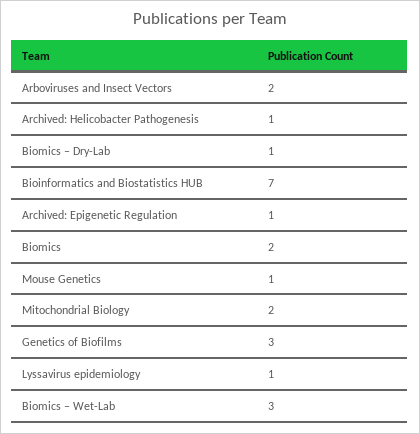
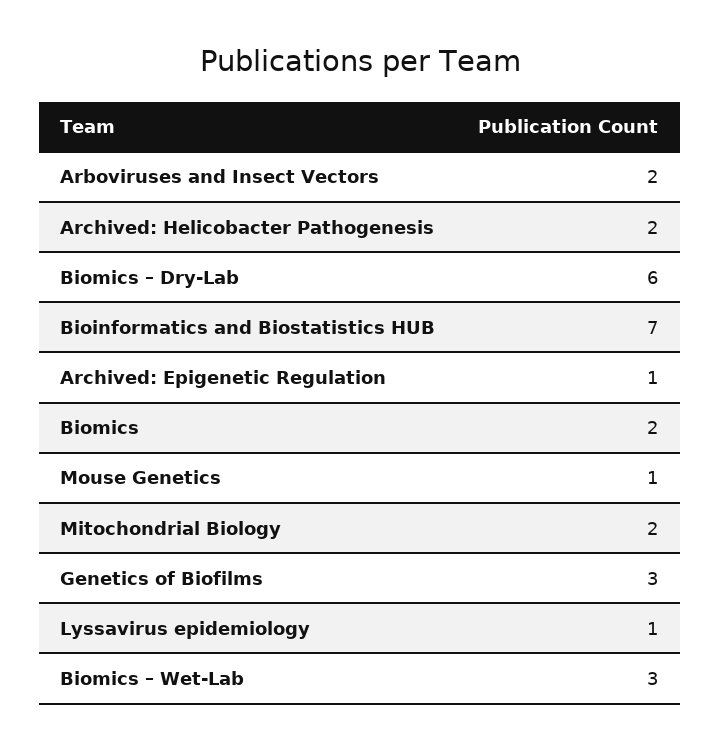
  {
    "Arboviruses and Insect Vectors": 2,
-   "Archived: Helicobacter Pathogenesis": 1,
+   "Archived: Helicobacter Pathogenesis": 2,
-   "Biomics – Dry-Lab": 1,
+   "Biomics – Dry-Lab": 6,
    "Bioinformatics and Biostatistics HUB": 7,
    "Archived: Epigenetic Regulation": 1,
    "Biomics": 2,
    "Mouse Genetics": 1,
    "Mitochondrial Biology": 2,
    "Genetics of Biofilms": 3,
    "Lyssavirus epidemiology": 1,
    "Biomics – Wet-Lab": 3
  }

